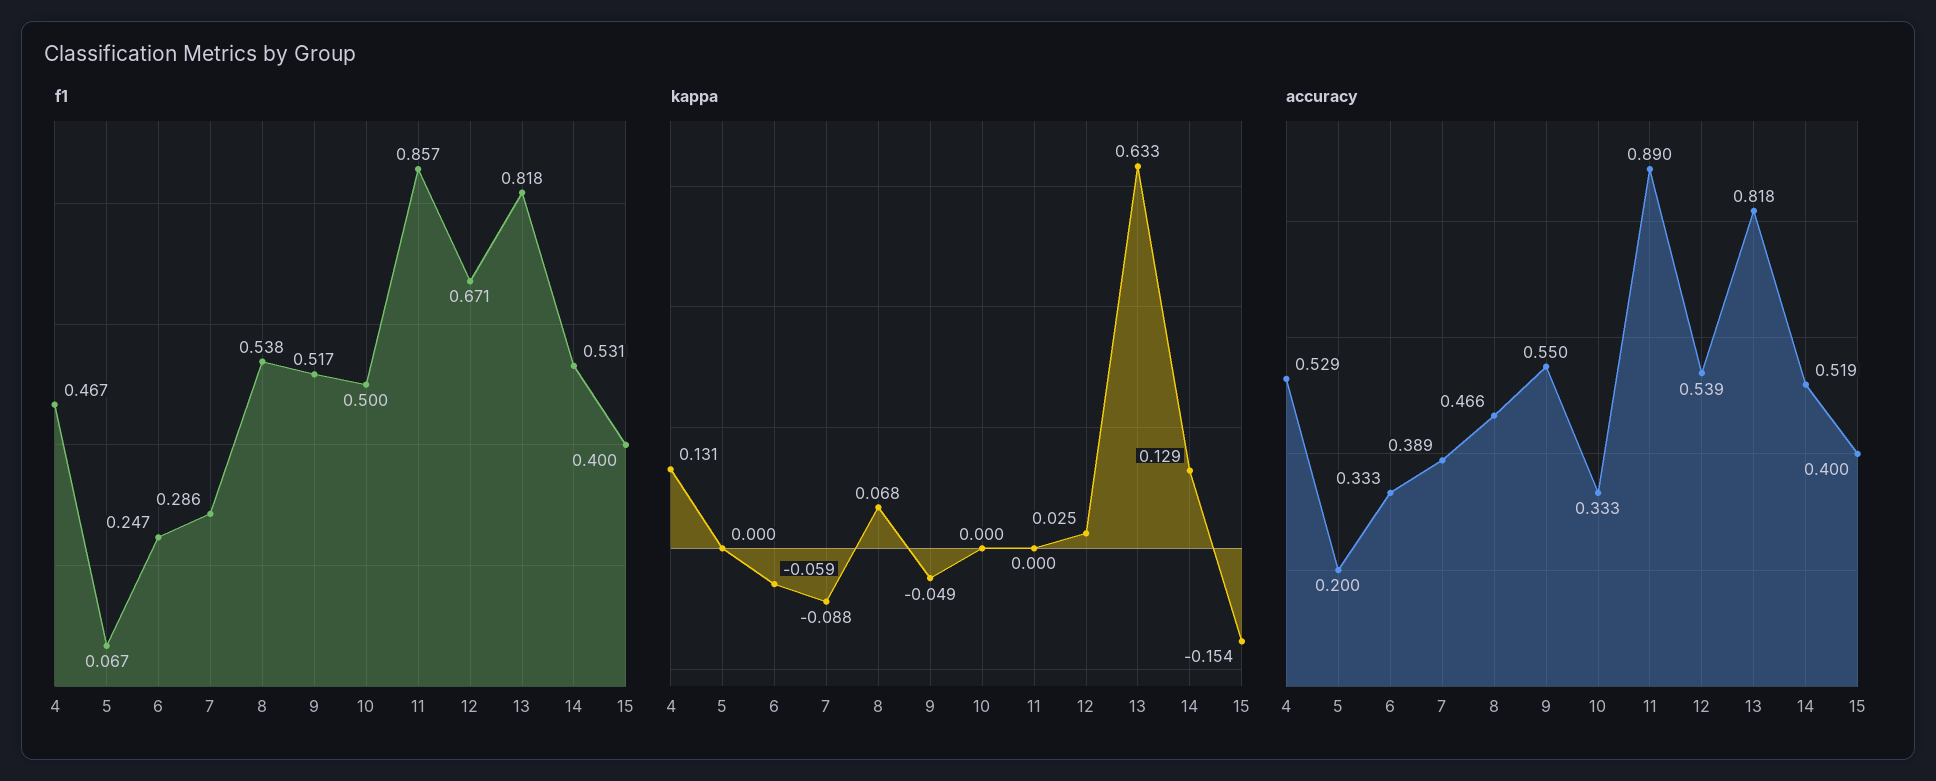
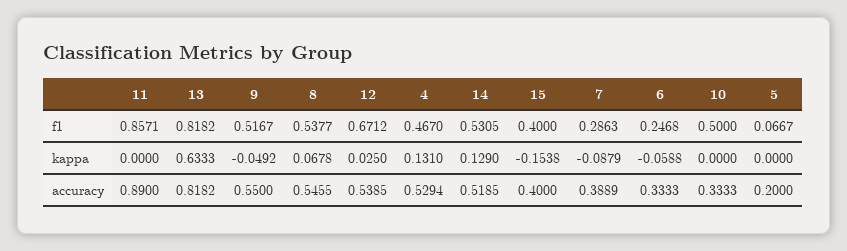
  {
    "f1": {
      "4": 0.467,
      "5": 0.0667,
      "6": 0.2468,
      "7": 0.2863,
      "8": 0.5377,
      "9": 0.5167,
      "10": 0.5,
      "11": 0.8571,
      "12": 0.6712,
      "13": 0.8182,
      "14": 0.5305,
      "15": 0.4
    },
    "kappa": {
      "4": 0.131,
      "5": 0,
      "6": -0.0588,
      "7": -0.0879,
      "8": 0.0678,
      "9": -0.0492,
      "10": 0,
      "11": 0,
      "12": 0.025,
      "13": 0.6333,
      "14": 0.129,
      "15": -0.1538
    },
    "accuracy": {
      "4": 0.5294,
      "5": 0.2,
      "6": 0.3333,
      "7": 0.3889,
-     "8": 0.466,
+     "8": 0.5455,
      "9": 0.55,
      "10": 0.3333,
      "11": 0.89,
      "12": 0.5385,
      "13": 0.8182,
      "14": 0.5185,
      "15": 0.4
    }
  }

